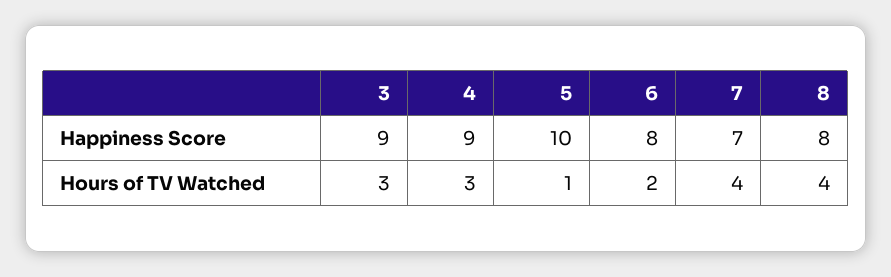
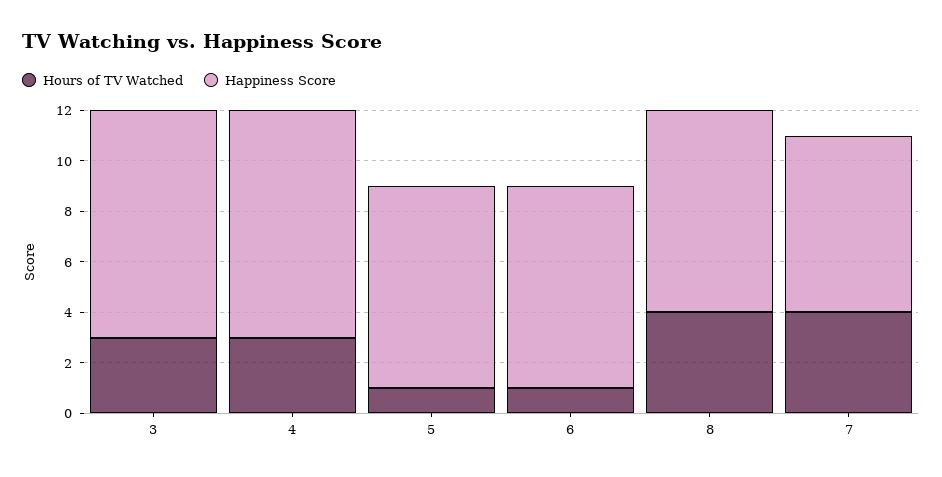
  {
    "Happiness Score": {
      "3": 9,
      "4": 9,
-     "5": 10,
+     "5": 8,
      "6": 8,
      "7": 7,
      "8": 8
    },
    "Hours of TV Watched": {
      "3": 3,
      "4": 3,
      "5": 1,
-     "6": 2,
+     "6": 1,
      "7": 4,
      "8": 4
    }
  }

